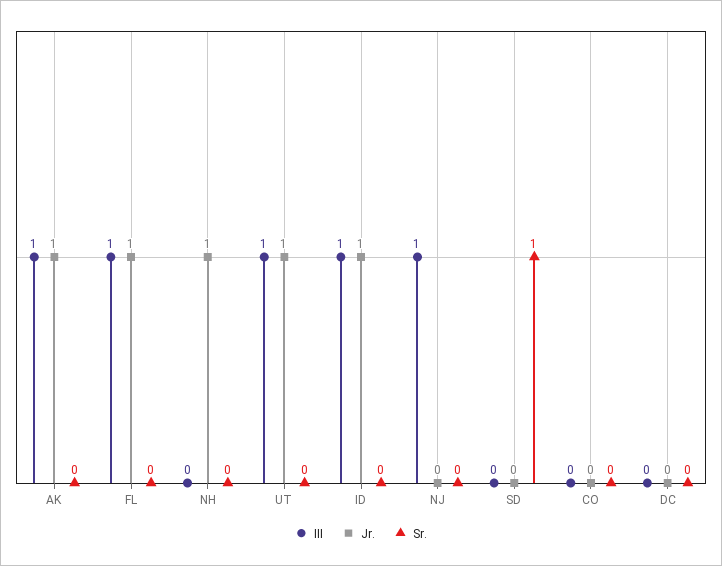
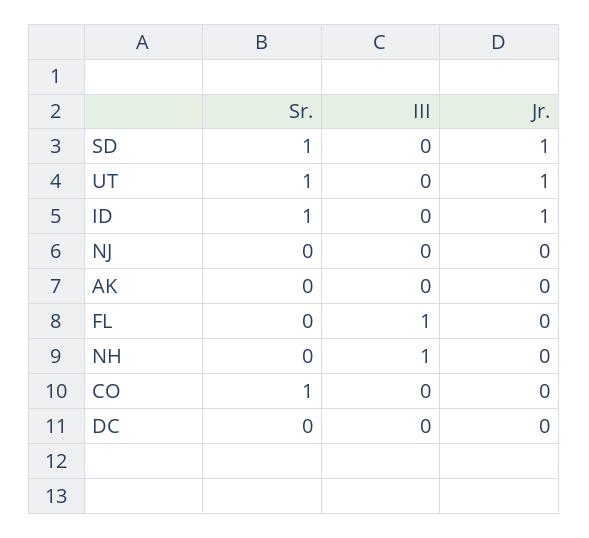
  {
    "III": {
-     "AK": 1,
+     "AK": 0,
      "FL": 1,
-     "NH": 0,
+     "NH": 1,
-     "UT": 1,
+     "UT": 0,
-     "ID": 1,
+     "ID": 0,
-     "NJ": 1,
+     "NJ": 0,
      "SD": 0,
      "CO": 0,
      "DC": 0
    },
    "Jr.": {
-     "AK": 1,
+     "AK": 0,
-     "FL": 1,
+     "FL": 0,
-     "NH": 1,
+     "NH": 0,
      "UT": 1,
      "ID": 1,
      "NJ": 0,
-     "SD": 0,
+     "SD": 1,
      "CO": 0,
      "DC": 0
    },
    "Sr.": {
      "AK": 0,
      "FL": 0,
      "NH": 0,
-     "UT": 0,
+     "UT": 1,
-     "ID": 0,
+     "ID": 1,
      "NJ": 0,
      "SD": 1,
-     "CO": 0,
+     "CO": 1,
      "DC": 0
    }
  }

